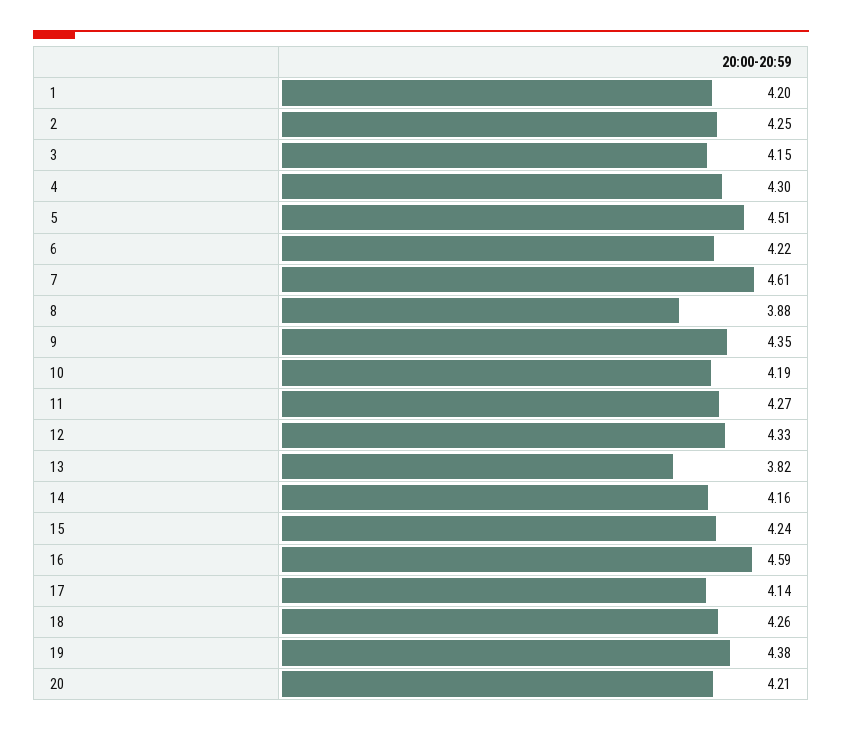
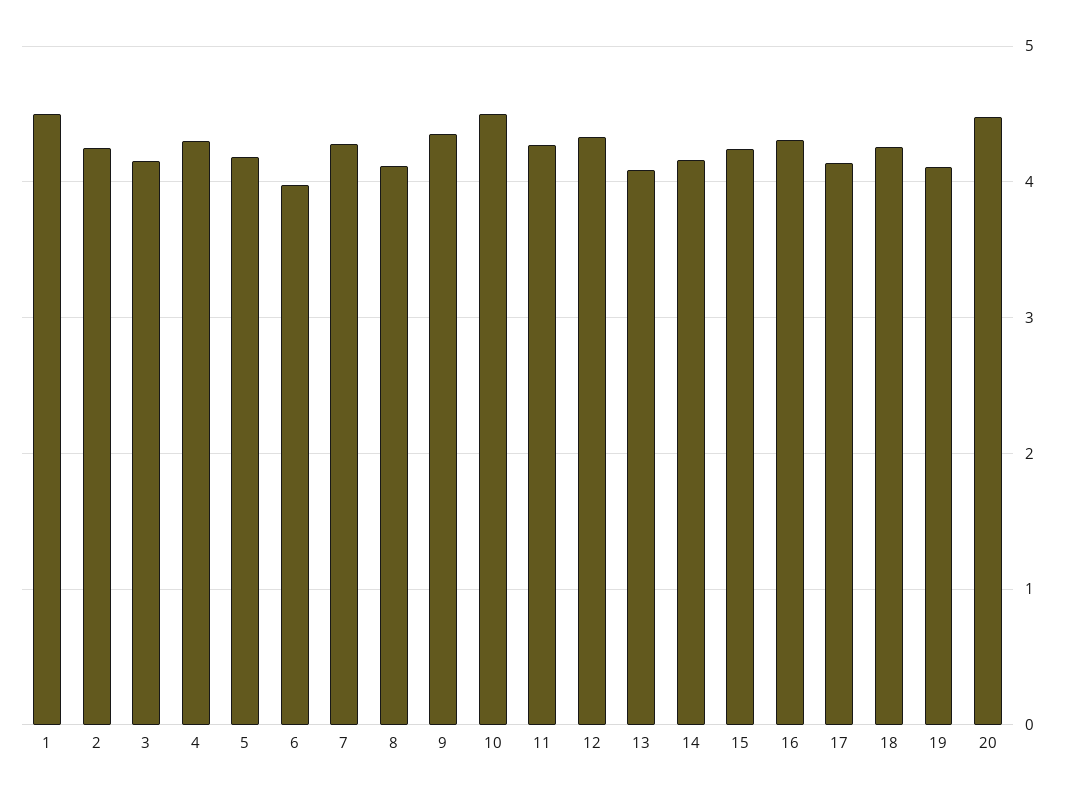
  {
-   "1": 4.2,
+   "1": 4.5,
    "2": 4.25,
    "3": 4.15,
    "4": 4.3,
-   "5": 4.51,
+   "5": 4.2,
-   "6": 4.22,
+   "6": 4,
-   "7": 4.61,
+   "7": 4.3,
-   "8": 3.88,
+   "8": 4.1,
    "9": 4.35,
-   "10": 4.19,
+   "10": 4.5,
    "11": 4.27,
    "12": 4.33,
-   "13": 3.82,
+   "13": 4.1,
    "14": 4.16,
    "15": 4.24,
-   "16": 4.59,
+   "16": 4.3,
    "17": 4.14,
    "18": 4.26,
-   "19": 4.38,
+   "19": 4.1,
-   "20": 4.21
+   "20": 4.5
  }

